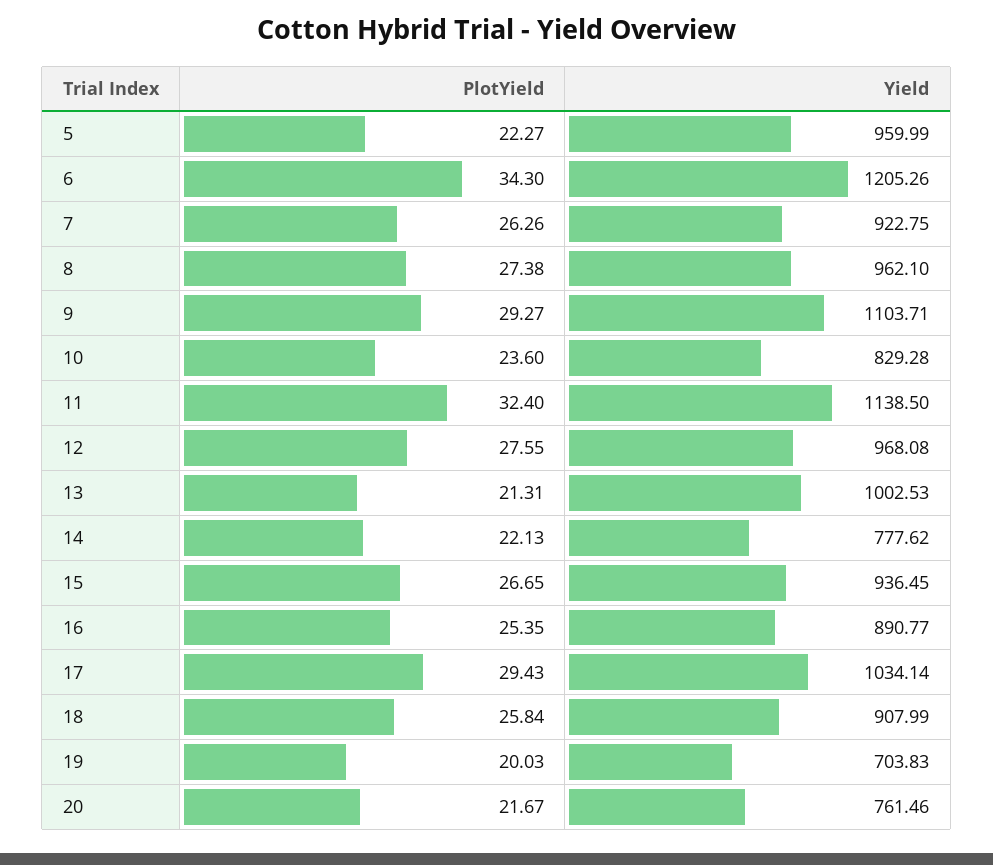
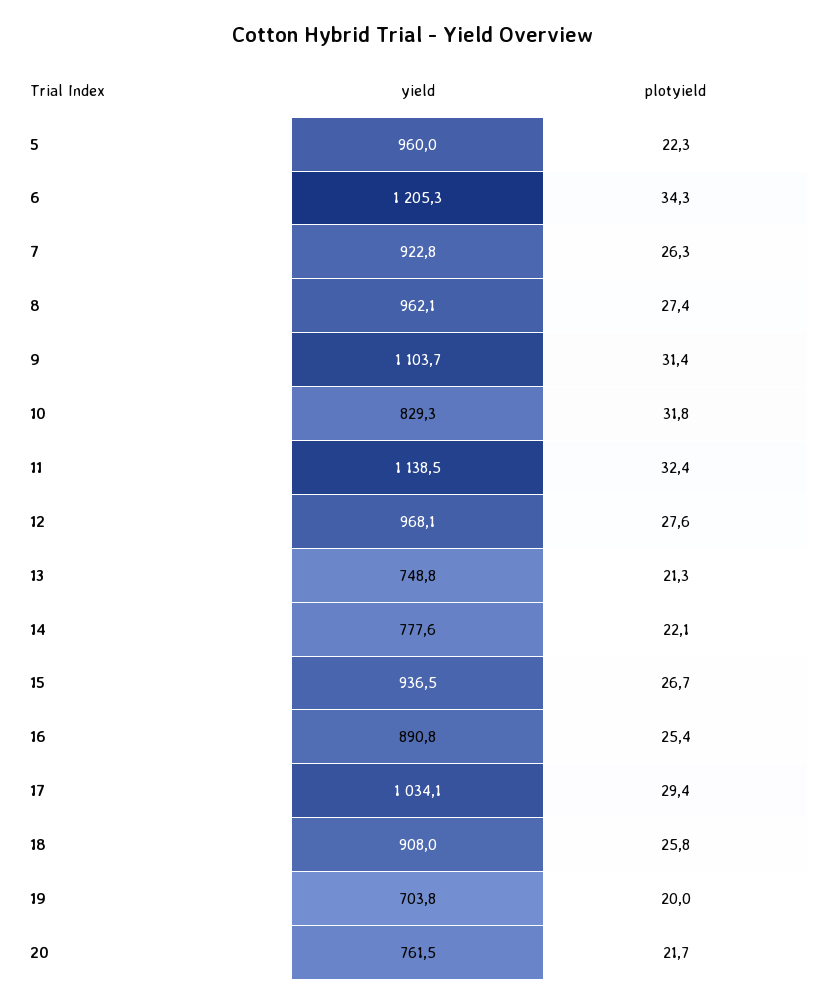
  {
    "PlotYield": {
      "5": 22.27,
      "6": 34.3,
      "7": 26.26,
      "8": 27.38,
-     "9": 29.27,
+     "9": 31.4,
-     "10": 23.6,
+     "10": 31.8,
      "11": 32.4,
      "12": 27.55,
      "13": 21.31,
      "14": 22.13,
      "15": 26.65,
      "16": 25.35,
      "17": 29.43,
      "18": 25.84,
      "19": 20.03,
      "20": 21.67
    },
    "Yield": {
      "5": 959.99,
      "6": 1205.26,
      "7": 922.75,
      "8": 962.1,
      "9": 1103.71,
      "10": 829.28,
      "11": 1138.5,
      "12": 968.08,
-     "13": 1002.53,
+     "13": 748.8,
      "14": 777.62,
      "15": 936.45,
      "16": 890.77,
      "17": 1034.14,
      "18": 907.99,
      "19": 703.83,
      "20": 761.46
    }
  }

